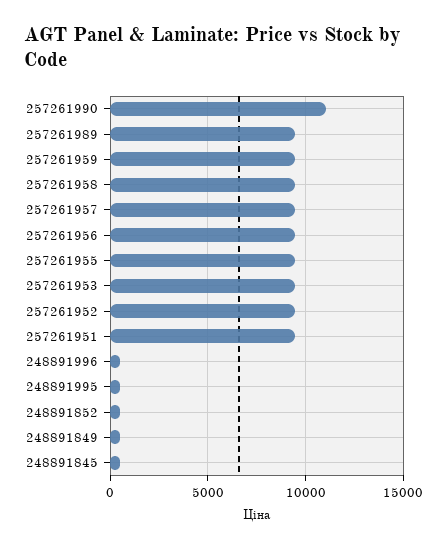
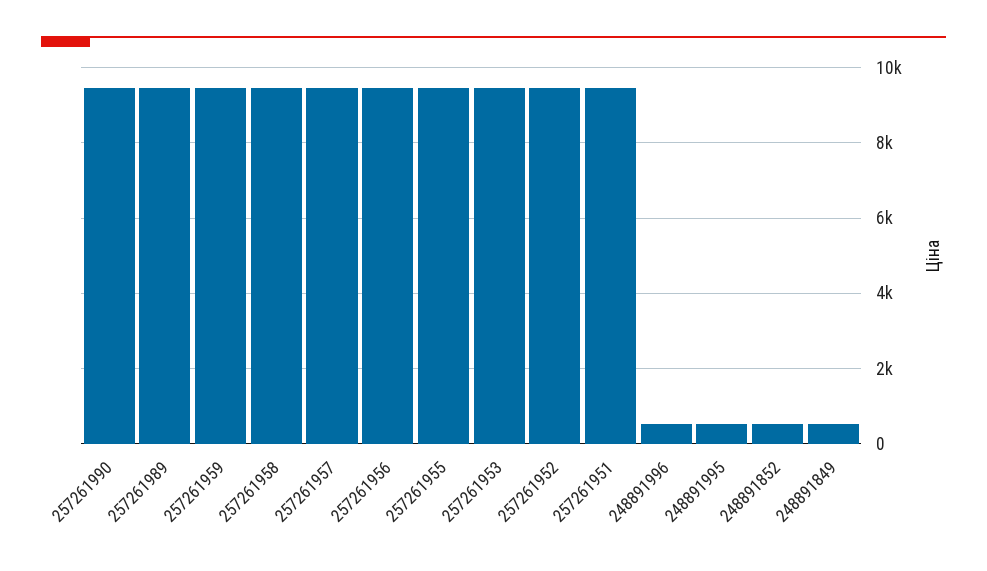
  {
-   "257261990": 11000,
+   "257261990": 9400,
    "257261989": 9400,
    "257261959": 9400,
    "257261958": 9400,
    "257261957": 9400,
    "257261956": 9400,
    "257261955": 9400,
    "257261953": 9400,
    "257261952": 9400,
    "257261951": 9400,
    "248891996": 600,
    "248891995": 600,
    "248891852": 600,
-   "248891849": 600,
+   "248891849": 600
-   "248891845": 500
  }

